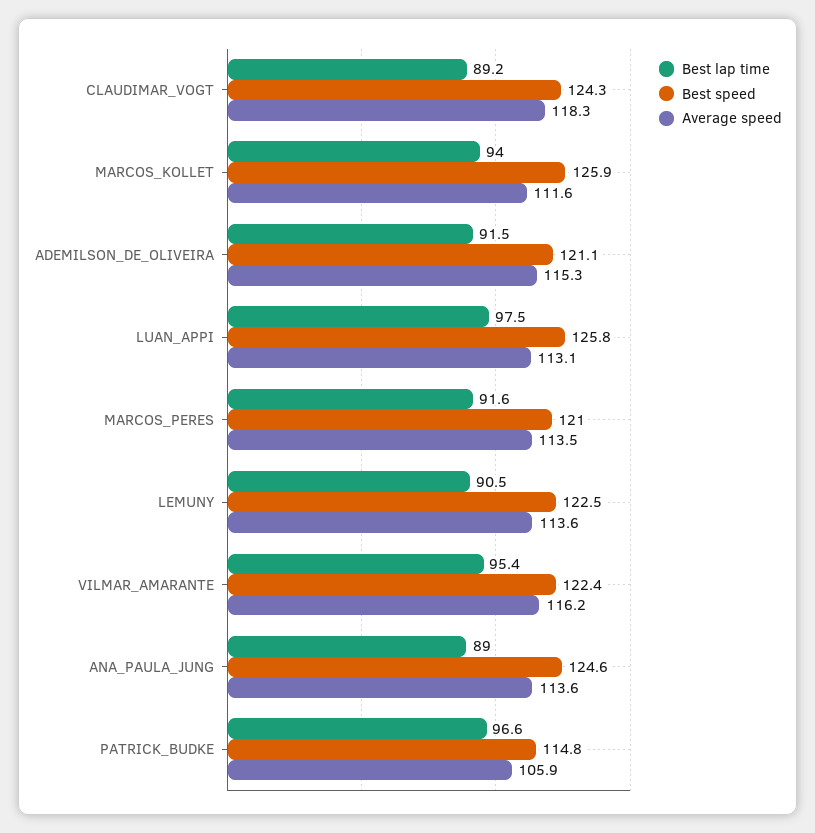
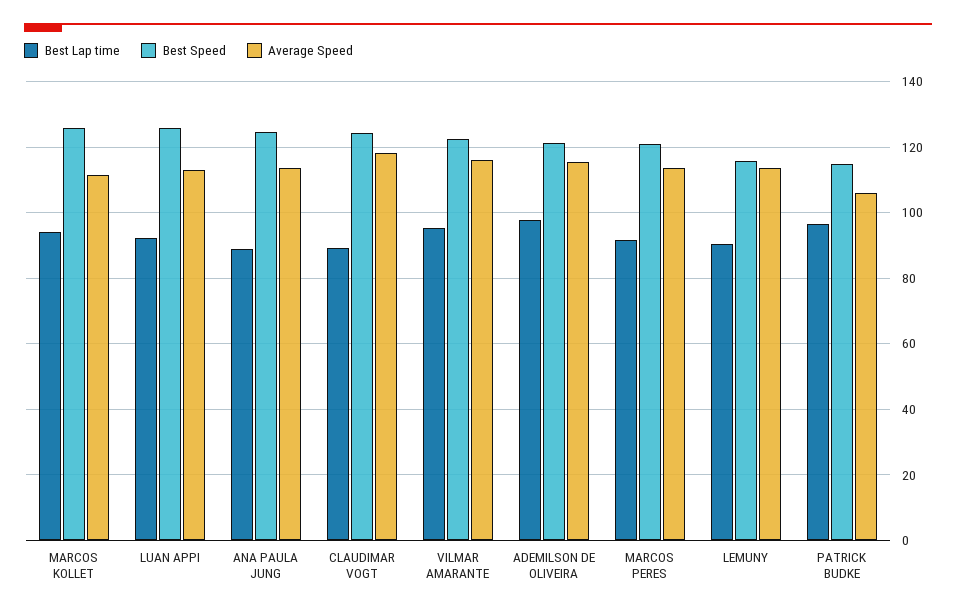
  {
    "Best lap time": {
      "CLAUDIMAR_VOGT": 89.2,
      "MARCOS_KOLLET": 94,
-     "ADEMILSON_DE_OLIVEIRA": 91.5,
+     "ADEMILSON_DE_OLIVEIRA": 98,
-     "LUAN_APPI": 97.5,
+     "LUAN_APPI": 92,
      "MARCOS_PERES": 91.6,
      "LEMUNY": 90.5,
      "VILMAR_AMARANTE": 95.4,
      "ANA_PAULA_JUNG": 89,
      "PATRICK_BUDKE": 96.6
    },
    "Best speed": {
      "CLAUDIMAR_VOGT": 124.3,
      "MARCOS_KOLLET": 125.9,
      "ADEMILSON_DE_OLIVEIRA": 121.1,
      "LUAN_APPI": 125.8,
      "MARCOS_PERES": 121,
-     "LEMUNY": 122.5,
+     "LEMUNY": 116,
      "VILMAR_AMARANTE": 122.4,
      "ANA_PAULA_JUNG": 124.6,
      "PATRICK_BUDKE": 114.8
    },
    "Average speed": {
      "CLAUDIMAR_VOGT": 118.3,
      "MARCOS_KOLLET": 111.6,
      "ADEMILSON_DE_OLIVEIRA": 115.3,
      "LUAN_APPI": 113.1,
      "MARCOS_PERES": 113.5,
      "LEMUNY": 113.6,
      "VILMAR_AMARANTE": 116.2,
      "ANA_PAULA_JUNG": 113.6,
      "PATRICK_BUDKE": 105.9
    }
  }

